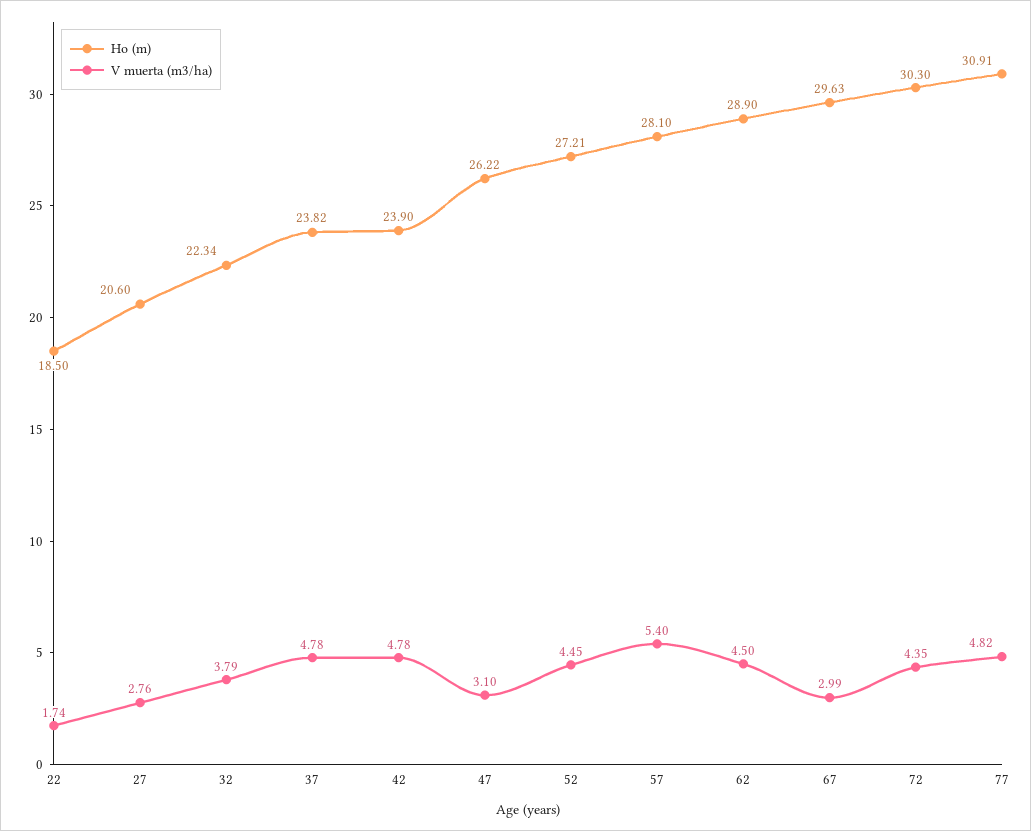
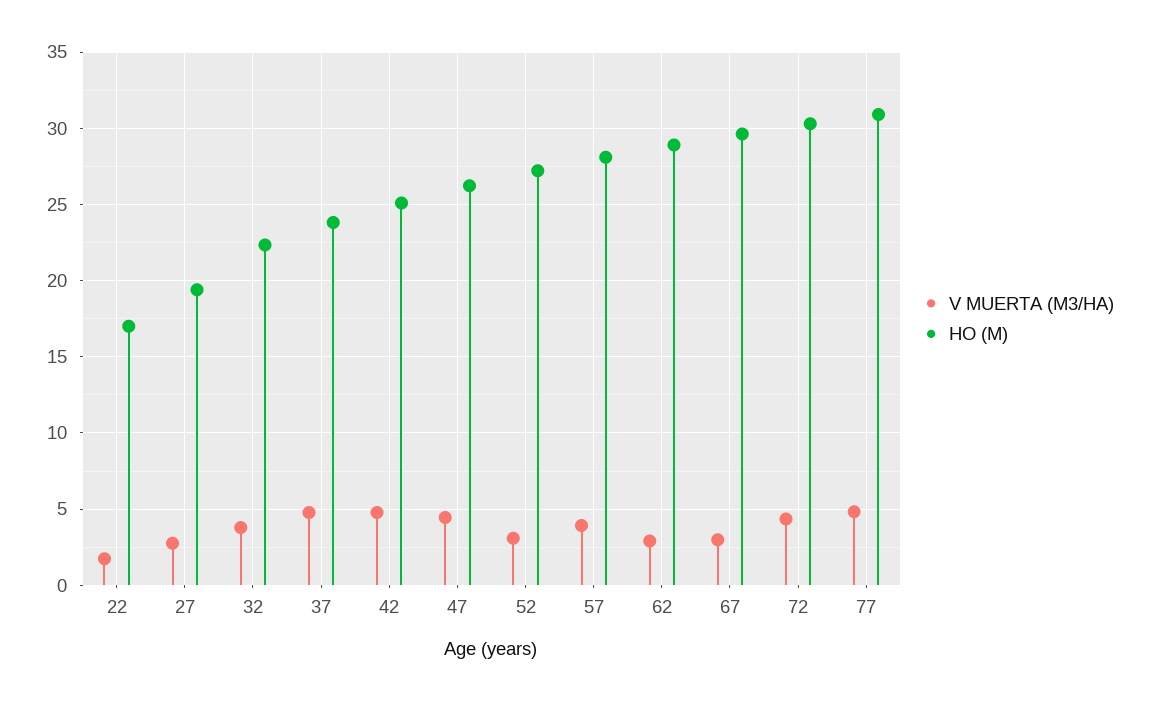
  {
    "Ho (m)": {
-     "22": 18.5,
+     "22": 17,
-     "27": 20.6,
+     "27": 19.5,
      "32": 22.34,
      "37": 23.82,
-     "42": 23.9,
+     "42": 25,
      "47": 26.22,
      "52": 27.21,
      "57": 28.1,
      "62": 28.9,
      "67": 29.63,
      "72": 30.3,
      "77": 30.91
    },
    "V muerta (m3/ha)": {
      "22": 1.74,
      "27": 2.76,
      "32": 3.79,
      "37": 4.78,
      "42": 4.78,
-     "47": 3.1,
+     "47": 4.5,
-     "52": 4.45,
+     "52": 3,
-     "57": 5.4,
+     "57": 4,
-     "62": 4.5,
+     "62": 3,
      "67": 2.99,
      "72": 4.35,
      "77": 4.82
    }
  }

